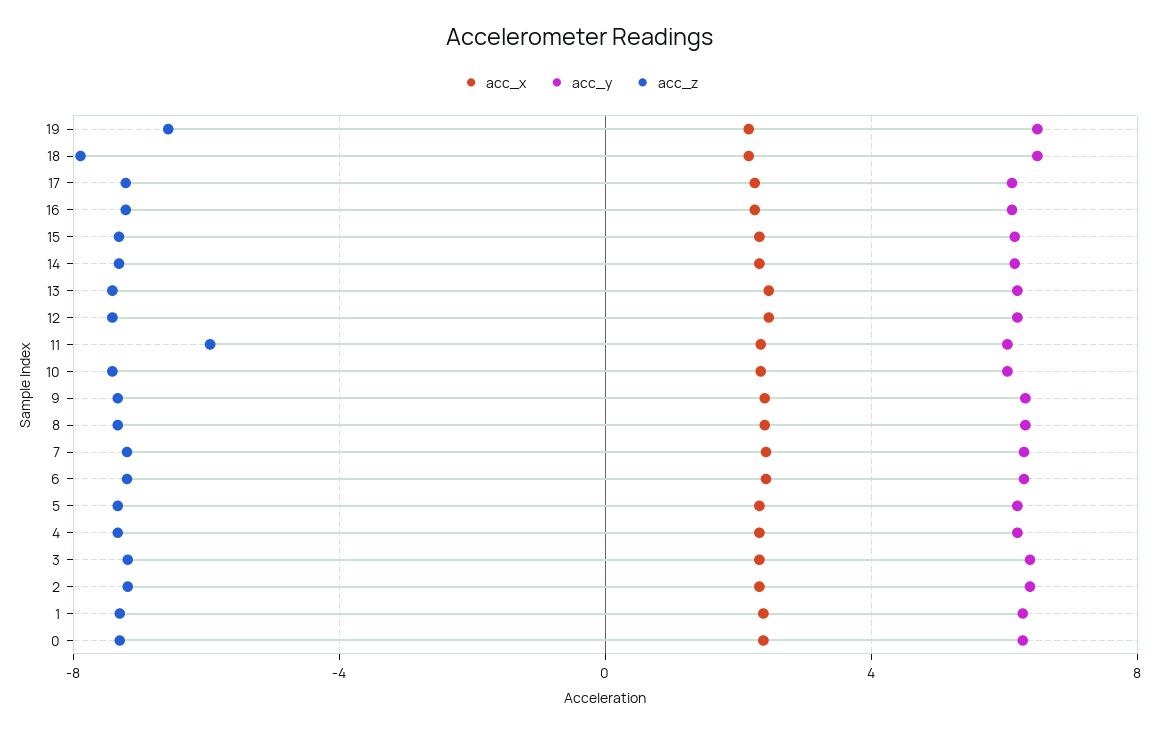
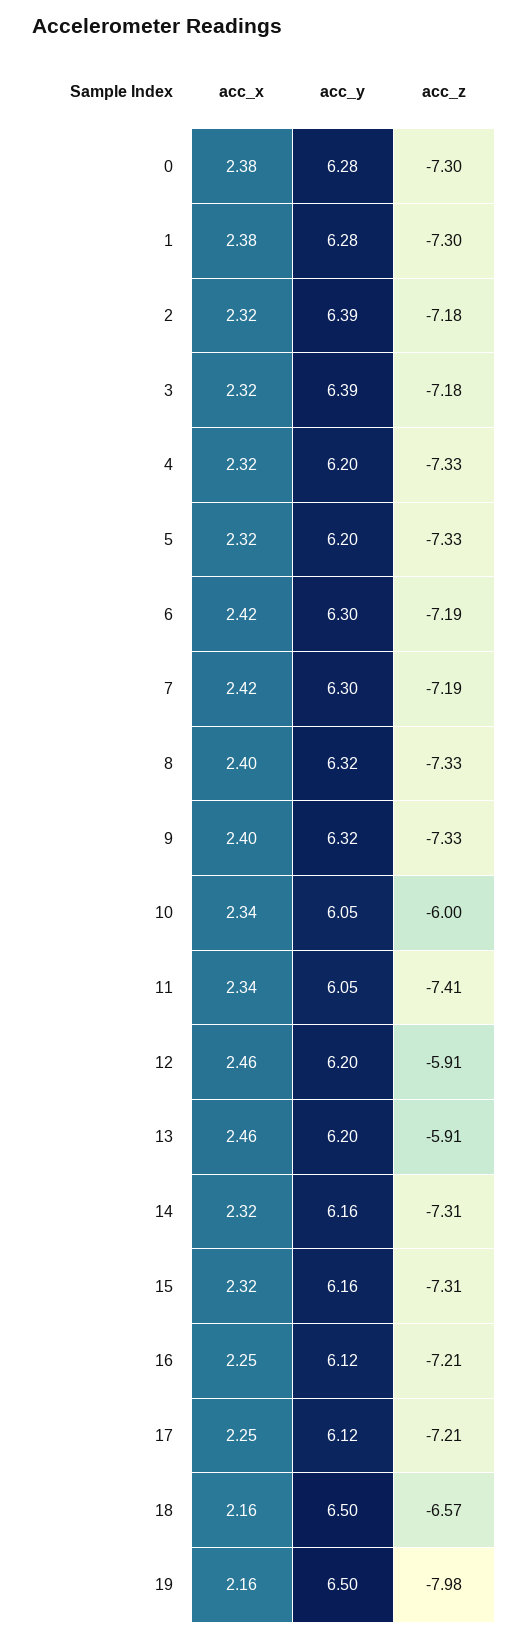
  {
    "acc_x": {
      "19": 2.16,
      "18": 2.16,
      "17": 2.25,
      "16": 2.25,
      "15": 2.32,
      "14": 2.32,
      "13": 2.46,
      "12": 2.46,
      "11": 2.34,
      "10": 2.34,
      "9": 2.4,
      "8": 2.4,
      "7": 2.42,
      "6": 2.42,
      "5": 2.32,
      "4": 2.32,
      "3": 2.32,
      "2": 2.32,
      "1": 2.38,
      "0": 2.38
    },
    "acc_y": {
      "19": 6.5,
      "18": 6.5,
      "17": 6.12,
      "16": 6.12,
      "15": 6.16,
      "14": 6.16,
      "13": 6.2,
      "12": 6.2,
      "11": 6.05,
      "10": 6.05,
      "9": 6.32,
      "8": 6.32,
      "7": 6.3,
      "6": 6.3,
      "5": 6.2,
      "4": 6.2,
      "3": 6.39,
      "2": 6.39,
      "1": 6.28,
      "0": 6.28
    },
    "acc_z": {
-     "19": -6.5,
+     "19": -7.98,
-     "18": -8,
+     "18": -6.57,
      "17": -7.21,
      "16": -7.21,
      "15": -7.31,
      "14": -7.31,
-     "13": -7.5,
+     "13": -5.91,
-     "12": -7.5,
+     "12": -5.91,
-     "11": -6,
+     "11": -7.41,
-     "10": -7.5,
+     "10": -6,
      "9": -7.33,
      "8": -7.33,
      "7": -7.19,
      "6": -7.19,
      "5": -7.33,
      "4": -7.33,
      "3": -7.18,
      "2": -7.18,
      "1": -7.3,
      "0": -7.3
    }
  }

